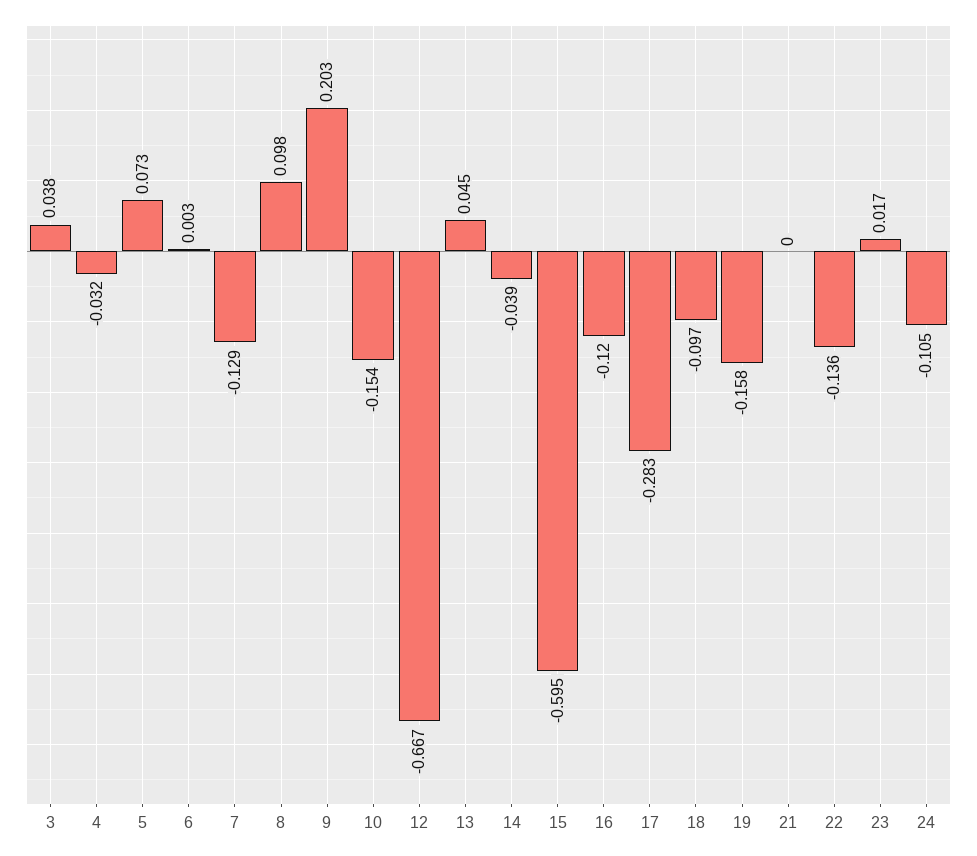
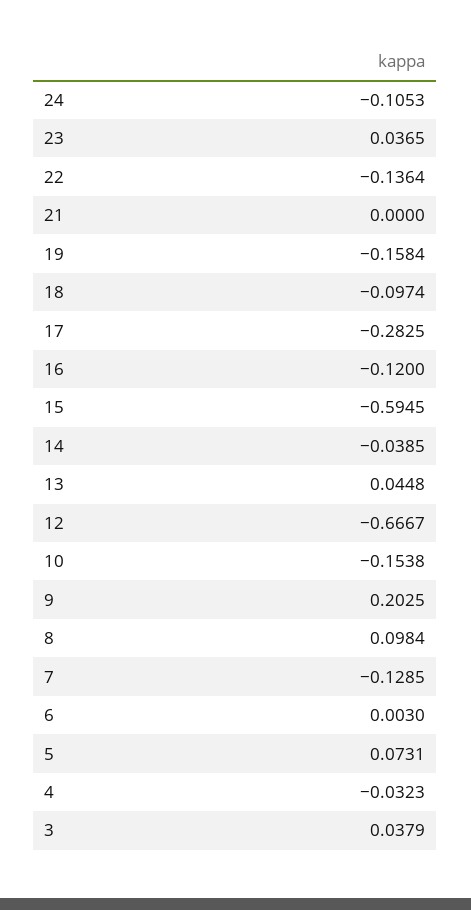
  {
    "3": 0.0379,
    "4": -0.0323,
    "5": 0.0731,
    "6": 0.003,
    "7": -0.1285,
    "8": 0.0984,
    "9": 0.2025,
    "10": -0.1538,
    "12": -0.6667,
    "13": 0.0448,
    "14": -0.0385,
    "15": -0.5945,
    "16": -0.12,
    "17": -0.2825,
    "18": -0.0974,
    "19": -0.1584,
    "21": 0,
    "22": -0.1364,
-   "23": 0.017,
+   "23": 0.0365,
    "24": -0.1053
  }

